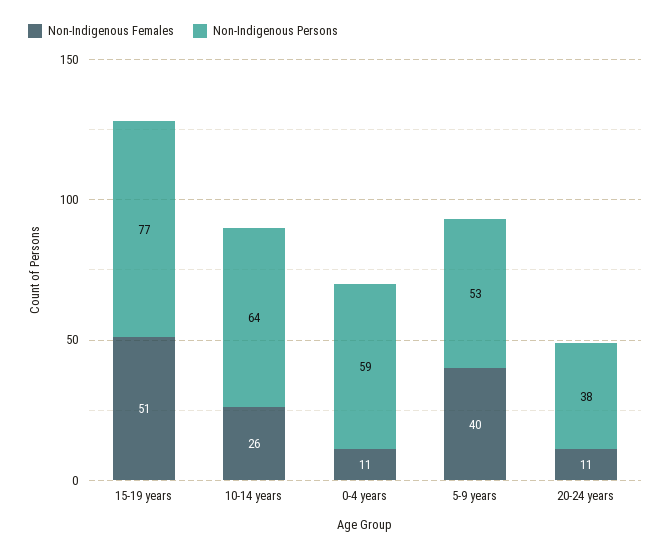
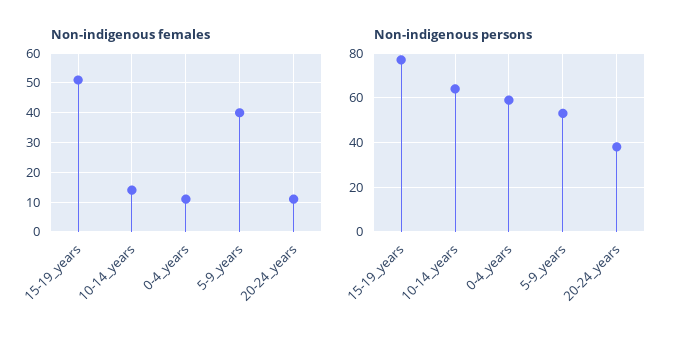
  {
    "Non-Indigenous Females": {
      "15-19 years": 51,
-     "10-14 years": 26,
+     "10-14 years": 15,
      "0-4 years": 11,
      "5-9 years": 40,
      "20-24 years": 11
    },
    "Non-Indigenous Persons": {
      "15-19 years": 77,
      "10-14 years": 64,
      "0-4 years": 59,
      "5-9 years": 53,
      "20-24 years": 38
    }
  }

